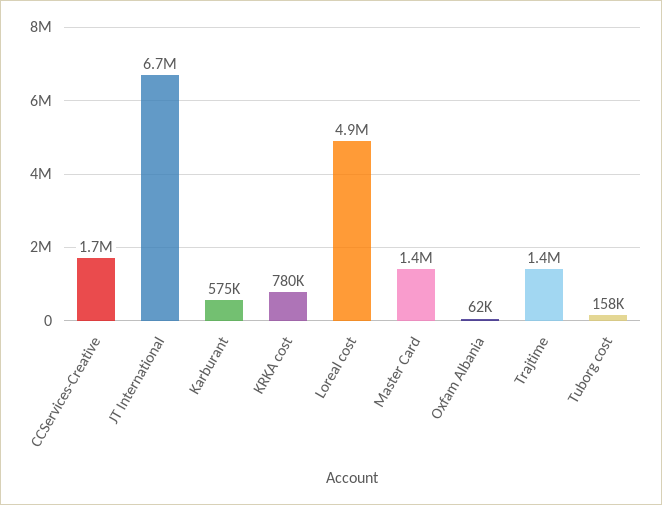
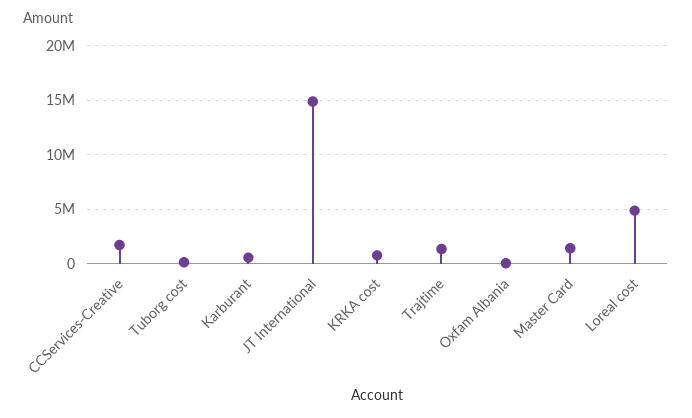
  {
    "CCServices-Creative": 1700000,
-   "JT International": 6700000,
+   "JT International": 15000000,
    "Karburant": 575000,
    "KRKA cost": 780000,
    "Loreal cost": 4900000,
    "Master Card": 1400000,
    "Oxfam Albania": 62000,
    "Trajtime": 1400000,
    "Tuborg cost": 158000
  }

